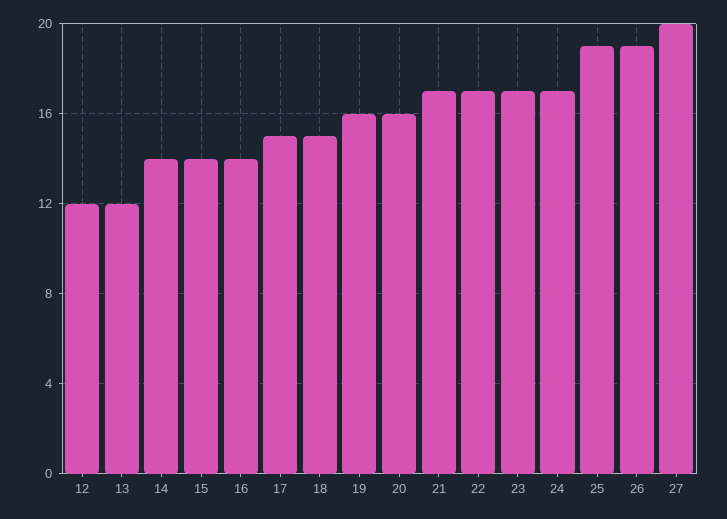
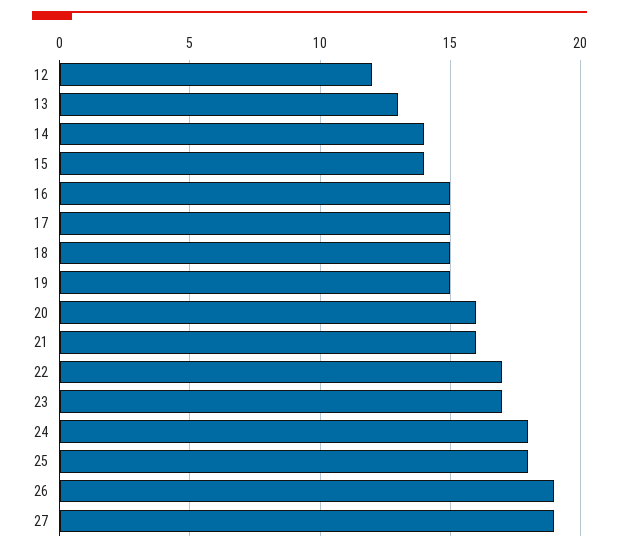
  {
    "12": 12,
-   "13": 12,
+   "13": 13,
    "14": 14,
    "15": 14,
-   "16": 14,
+   "16": 15,
    "17": 15,
    "18": 15,
-   "19": 16,
+   "19": 15,
    "20": 16,
-   "21": 17,
+   "21": 16,
    "22": 17,
    "23": 17,
-   "24": 17,
+   "24": 18,
-   "25": 19,
+   "25": 18,
    "26": 19,
-   "27": 20
+   "27": 19
  }

